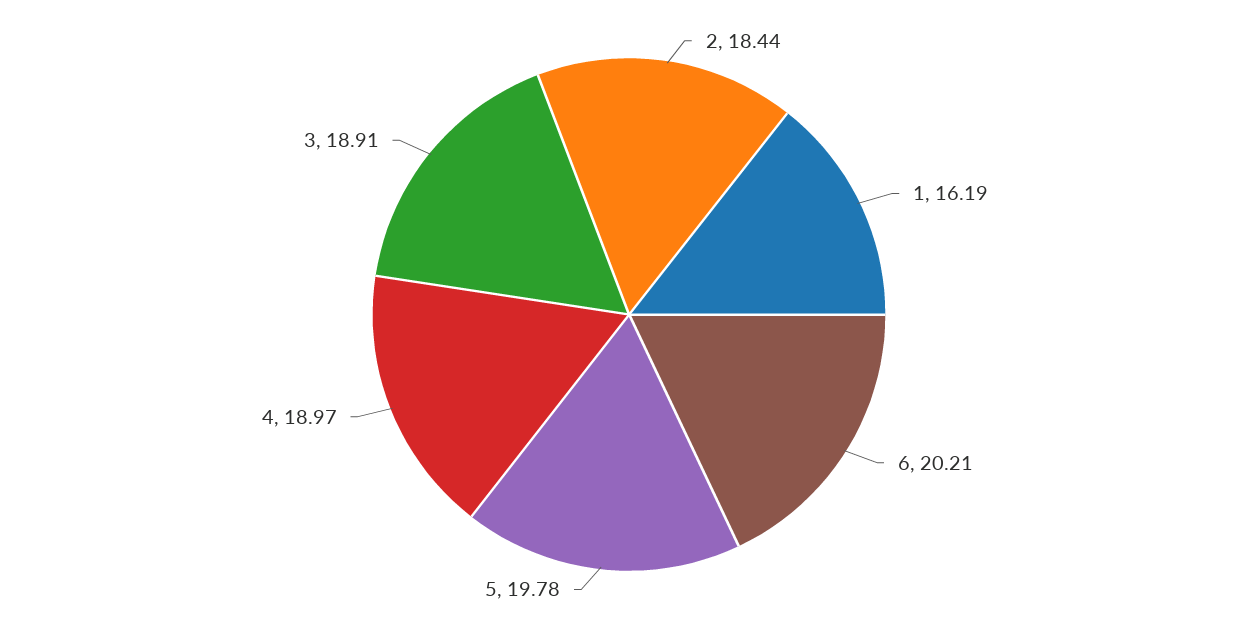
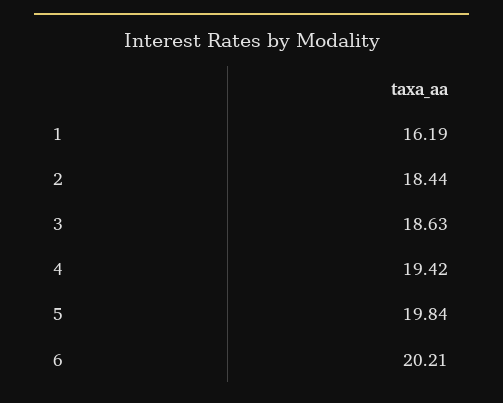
  {
    "2": 18.44,
    "1": 16.19,
    "6": 20.21,
-   "5": 19.78,
+   "5": 19.84,
-   "4": 18.97,
+   "4": 19.42,
-   "3": 18.91
+   "3": 18.63
  }

